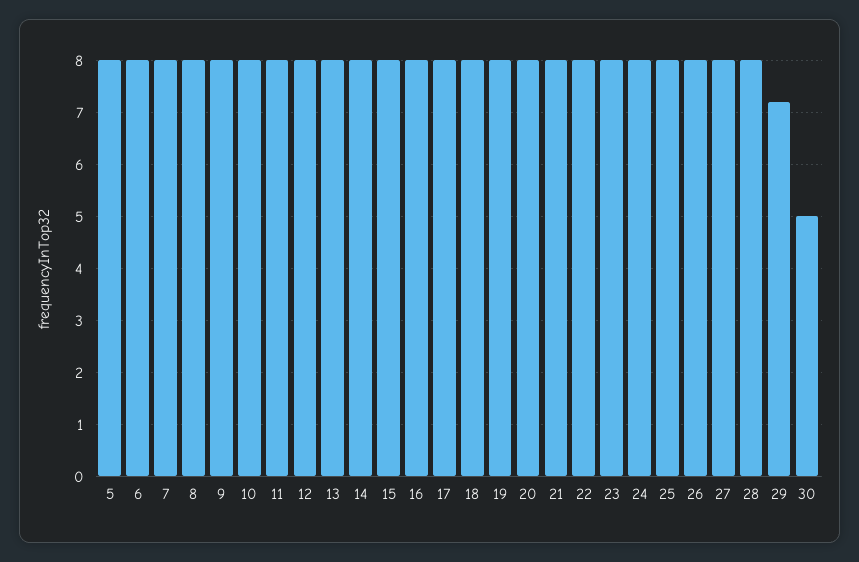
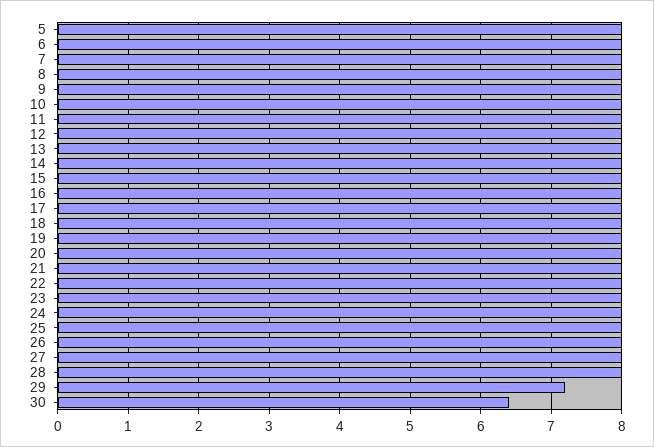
  {
    "5": 8,
    "6": 8,
    "7": 8,
    "8": 8,
    "9": 8,
    "10": 8,
    "11": 8,
    "12": 8,
    "13": 8,
    "14": 8,
    "15": 8,
    "16": 8,
    "17": 8,
    "18": 8,
    "19": 8,
    "20": 8,
    "21": 8,
    "22": 8,
    "23": 8,
    "24": 8,
    "25": 8,
    "26": 8,
    "27": 8,
    "28": 8,
    "29": 7.2,
-   "30": 5
+   "30": 6.4
  }

